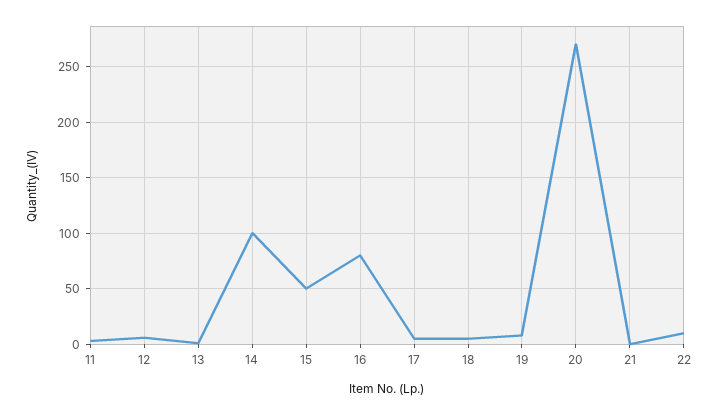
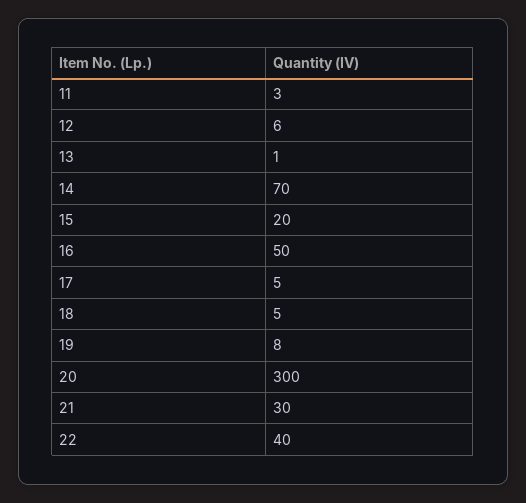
  {
    "11": 3,
    "12": 6,
    "13": 1,
-   "14": 100,
+   "14": 70,
-   "15": 50,
+   "15": 20,
-   "16": 80,
+   "16": 50,
    "17": 5,
    "18": 5,
    "19": 8,
-   "20": 270,
+   "20": 300,
-   "21": 0,
+   "21": 30,
-   "22": 10
+   "22": 40
  }

